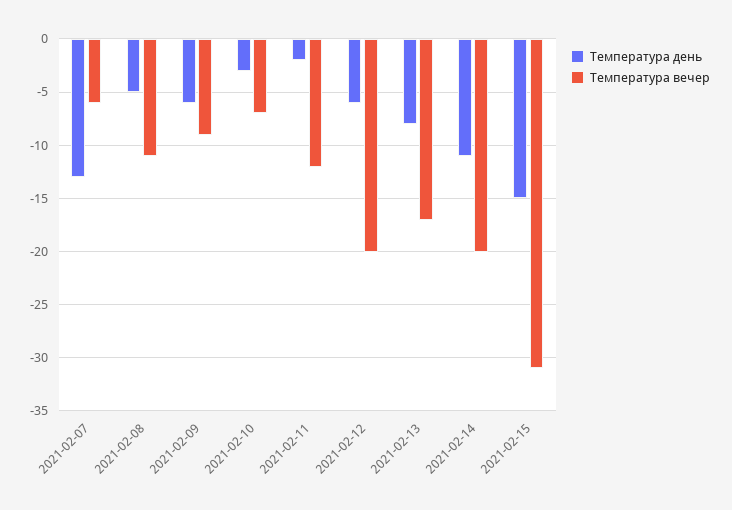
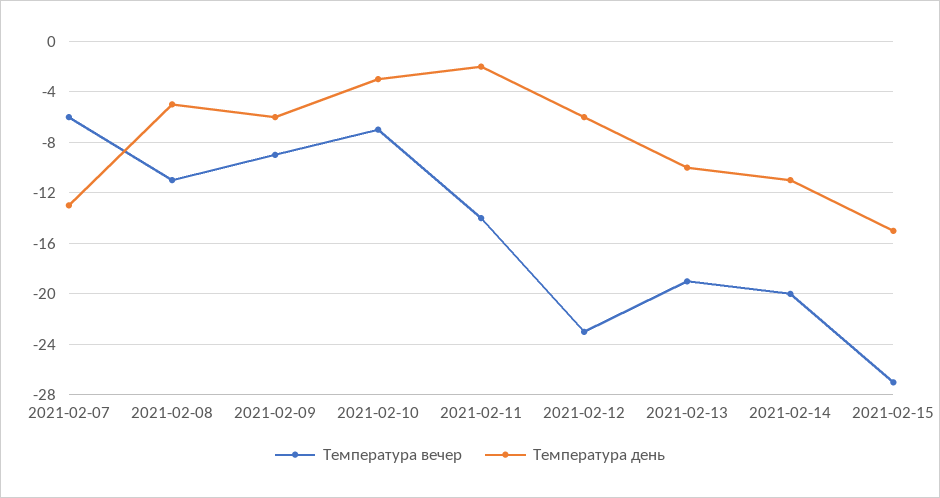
  {
    "Температура день": {
      "2021-02-07": -13,
      "2021-02-08": -5,
      "2021-02-09": -6,
      "2021-02-10": -3,
      "2021-02-11": -2,
      "2021-02-12": -6,
-     "2021-02-13": -8,
+     "2021-02-13": -10,
      "2021-02-14": -11,
      "2021-02-15": -15
    },
    "Температура вечер": {
      "2021-02-07": -6,
      "2021-02-08": -11,
      "2021-02-09": -9,
      "2021-02-10": -7,
-     "2021-02-11": -12,
+     "2021-02-11": -14,
-     "2021-02-12": -20,
+     "2021-02-12": -23,
-     "2021-02-13": -17,
+     "2021-02-13": -19,
      "2021-02-14": -20,
-     "2021-02-15": -31
+     "2021-02-15": -27
    }
  }

